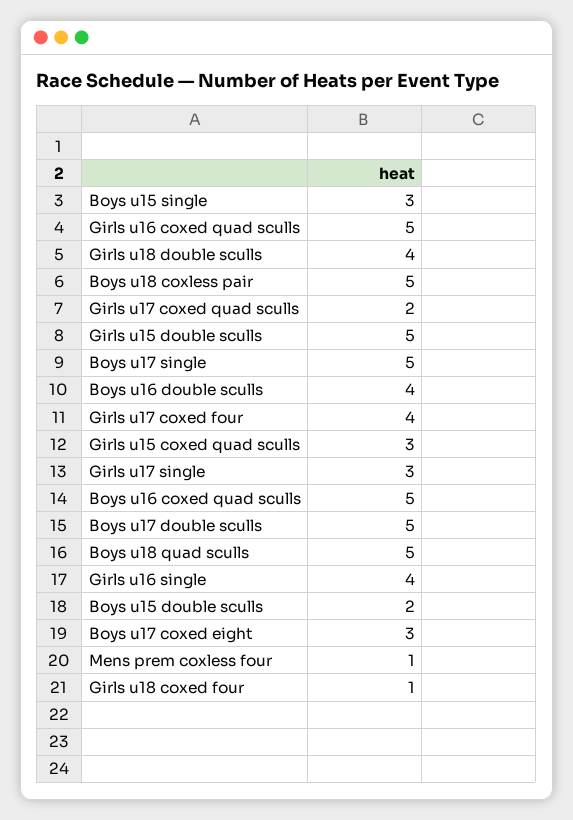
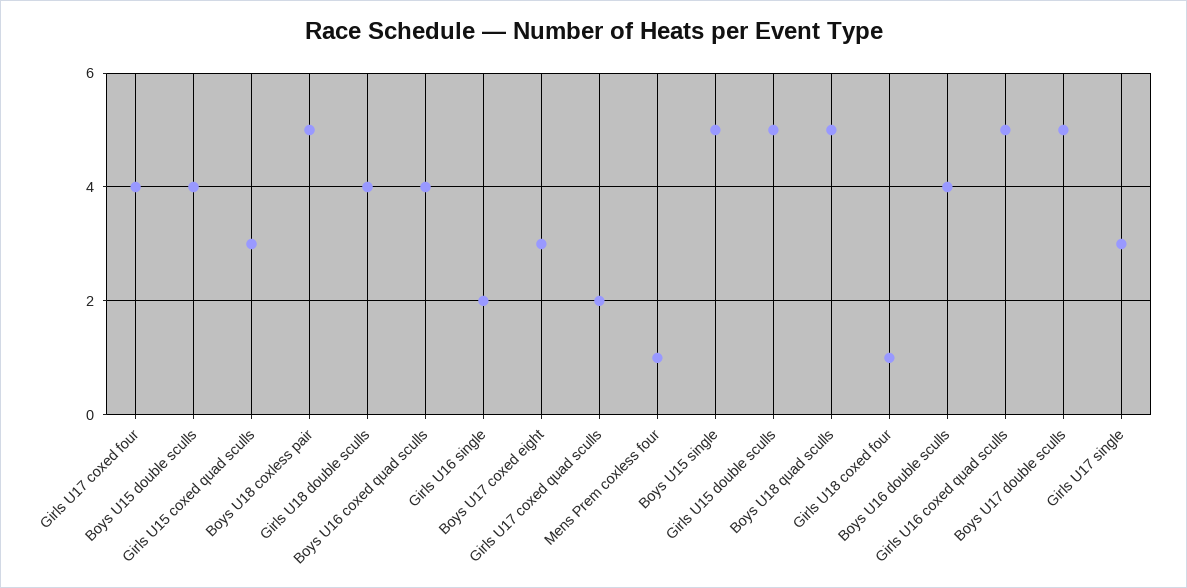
  {
-   "Boys u15 single": 3,
+   "Boys u15 single": 5,
    "Girls u16 coxed quad sculls": 5,
    "Girls u18 double sculls": 4,
    "Boys u18 coxless pair": 5,
    "Girls u17 coxed quad sculls": 2,
    "Girls u15 double sculls": 5,
-   "Boys u17 single": 5,
    "Boys u16 double sculls": 4,
    "Girls u17 coxed four": 4,
    "Girls u15 coxed quad sculls": 3,
    "Girls u17 single": 3,
-   "Boys u16 coxed quad sculls": 5,
+   "Boys u16 coxed quad sculls": 4,
    "Boys u17 double sculls": 5,
    "Boys u18 quad sculls": 5,
-   "Girls u16 single": 4,
+   "Girls u16 single": 2,
-   "Boys u15 double sculls": 2,
+   "Boys u15 double sculls": 4,
    "Boys u17 coxed eight": 3,
    "Mens prem coxless four": 1,
    "Girls u18 coxed four": 1
  }

